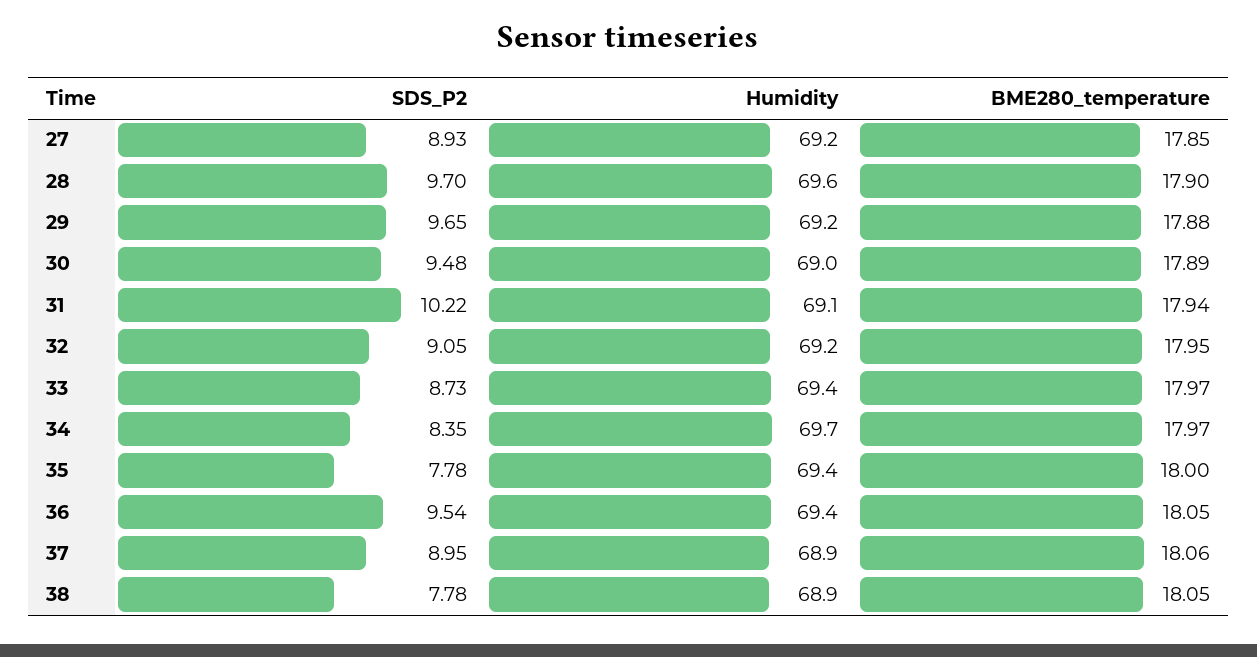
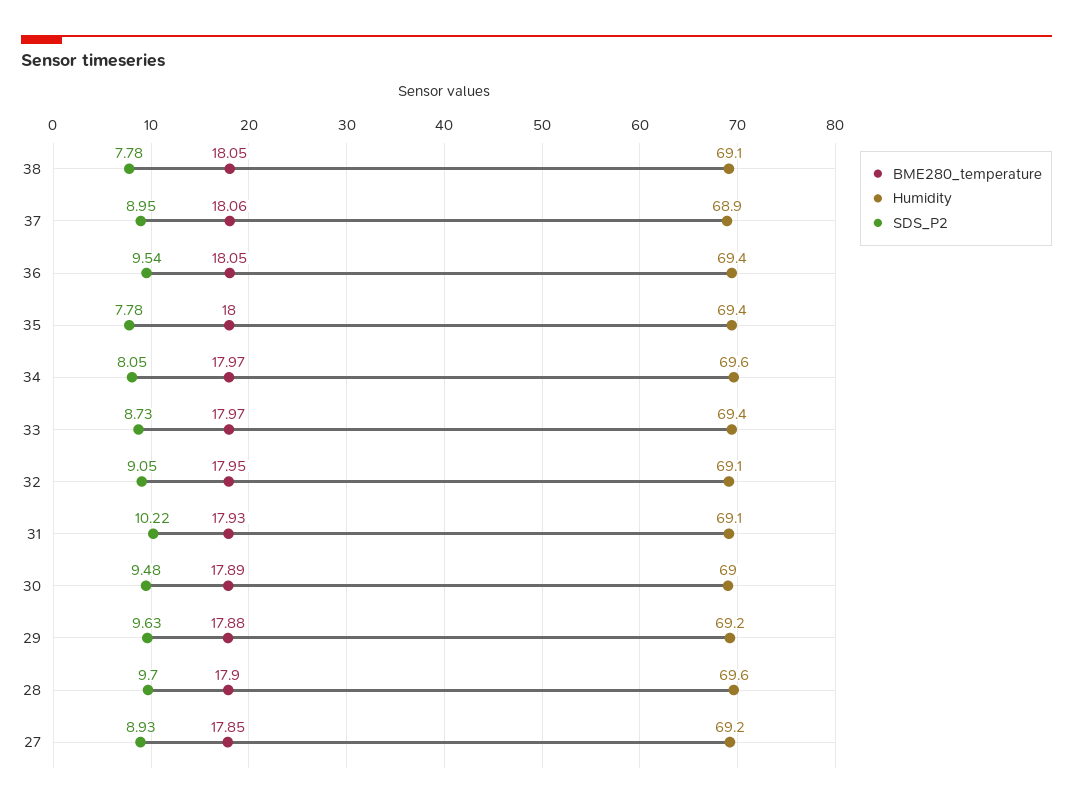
  {
    "SDS_P2": {
      "27": 8.93,
      "28": 9.7,
-     "29": 9.65,
+     "29": 9.63,
      "30": 9.48,
      "31": 10.22,
      "32": 9.05,
      "33": 8.73,
-     "34": 8.35,
+     "34": 8.05,
      "35": 7.78,
      "36": 9.54,
      "37": 8.95,
      "38": 7.78
    },
    "Humidity": {
      "27": 69.2,
      "28": 69.6,
      "29": 69.2,
      "30": 69,
      "31": 69.1,
-     "32": 69.2,
+     "32": 69.1,
      "33": 69.4,
-     "34": 69.7,
+     "34": 69.6,
      "35": 69.4,
      "36": 69.4,
      "37": 68.9,
-     "38": 68.9
+     "38": 69.1
    },
    "BME280_temperature": {
      "27": 17.85,
      "28": 17.9,
      "29": 17.88,
      "30": 17.89,
-     "31": 17.94,
+     "31": 17.93,
      "32": 17.95,
      "33": 17.97,
      "34": 17.97,
      "35": 18,
      "36": 18.05,
      "37": 18.06,
      "38": 18.05
    }
  }

